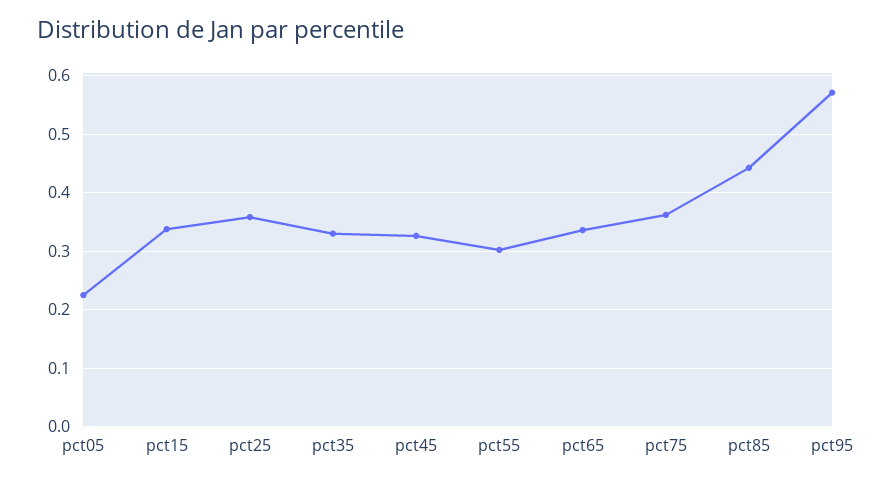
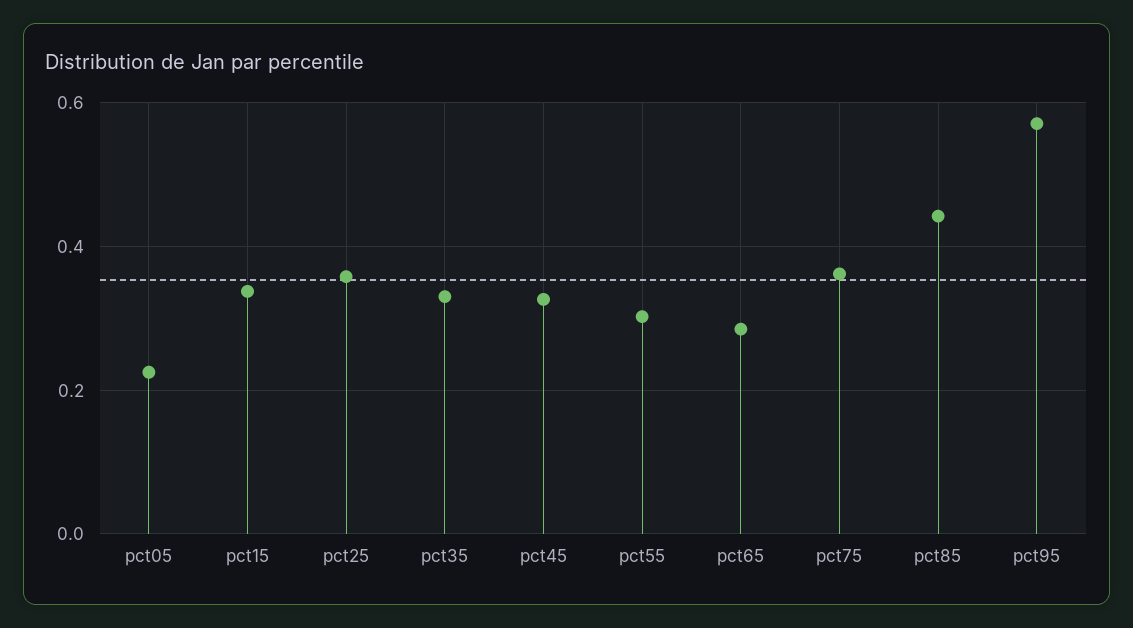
  {
    "pct05": 0.22,
    "pct15": 0.34,
    "pct25": 0.36,
    "pct35": 0.34,
    "pct45": 0.32,
    "pct55": 0.3,
-   "pct65": 0.34,
+   "pct65": 0.28,
    "pct75": 0.36,
    "pct85": 0.44,
    "pct95": 0.58
  }

